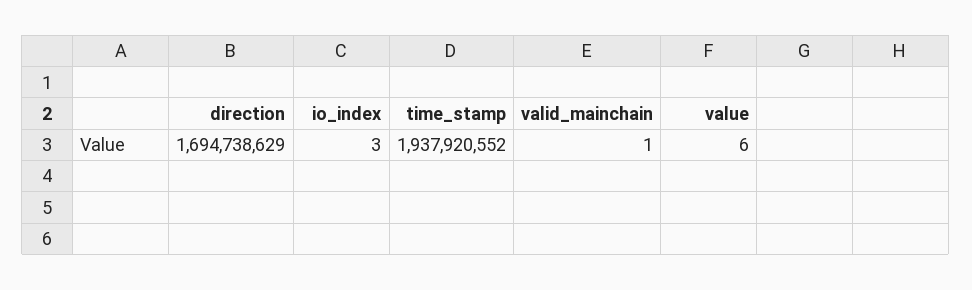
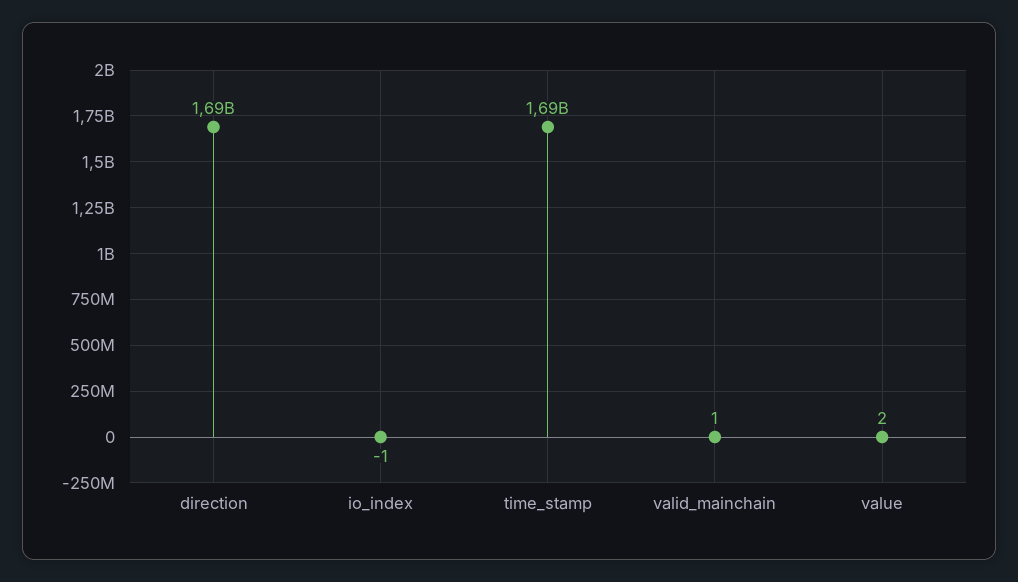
  {
    "direction": 1694738629,
-   "io_index": 3,
+   "io_index": -1,
-   "time_stamp": 1937920552,
+   "time_stamp": 1690000000,
    "valid_mainchain": 1,
-   "value": 6
+   "value": 2
  }

